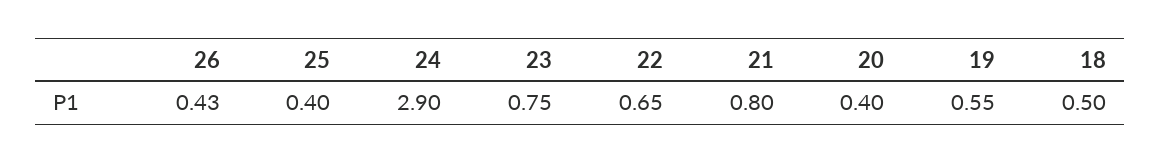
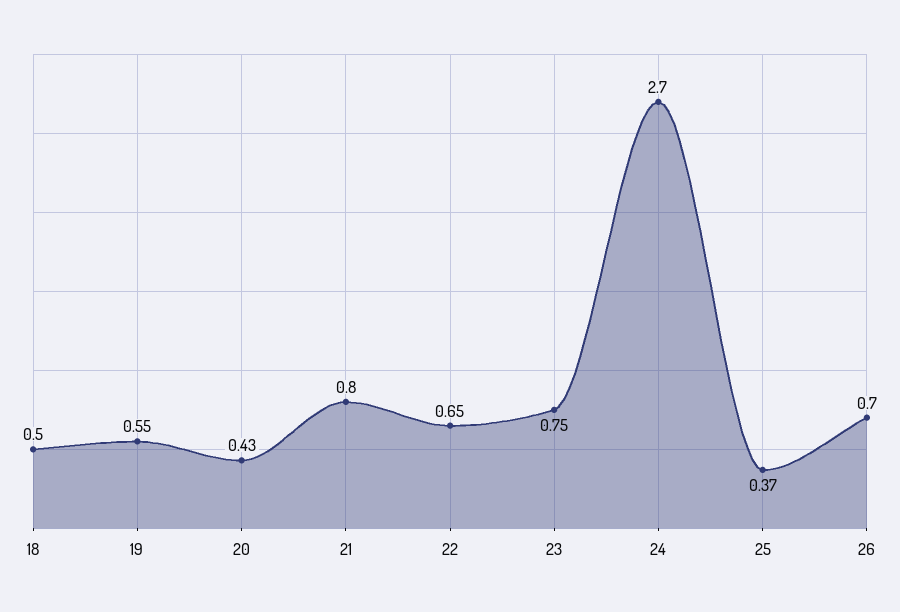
  {
-   "26": 0.43,
+   "26": 0.7,
-   "25": 0.4,
+   "25": 0.37,
-   "24": 2.9,
+   "24": 2.7,
    "23": 0.75,
    "22": 0.65,
    "21": 0.8,
-   "20": 0.4,
+   "20": 0.43,
    "19": 0.55,
    "18": 0.5
  }

